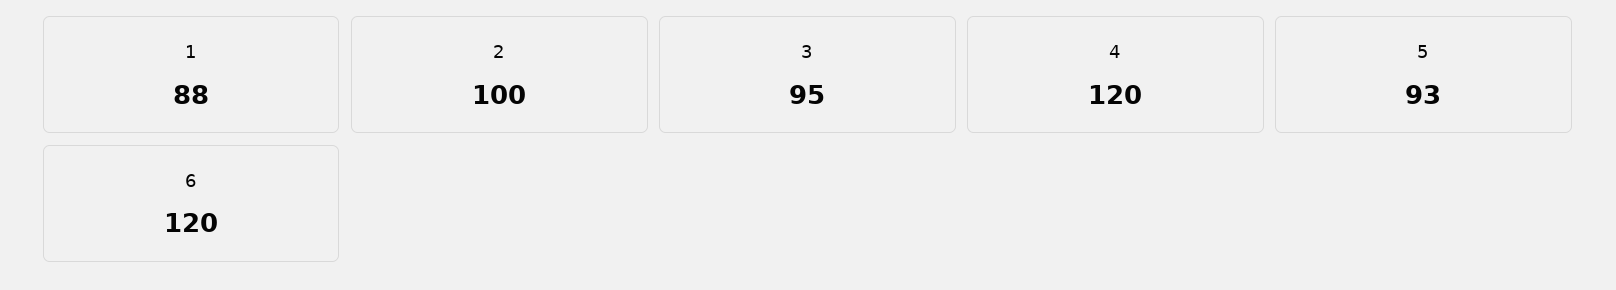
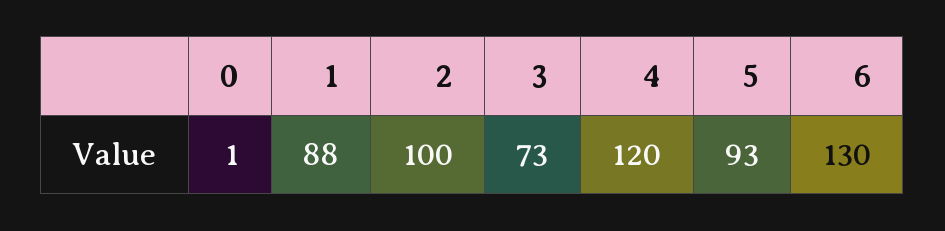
  {
    "1": 88,
    "2": 100,
-   "3": 95,
+   "3": 73,
    "4": 120,
    "5": 93,
-   "6": 120
+   "6": 130,
+   "0": 1
  }

